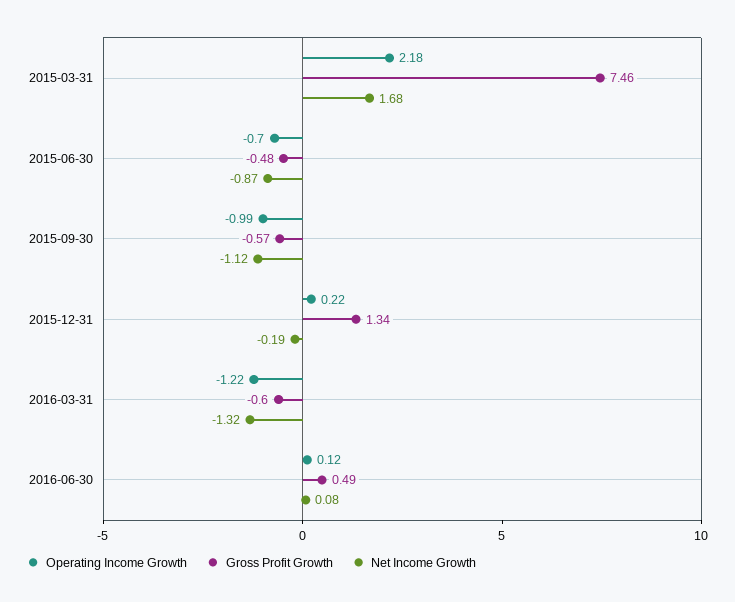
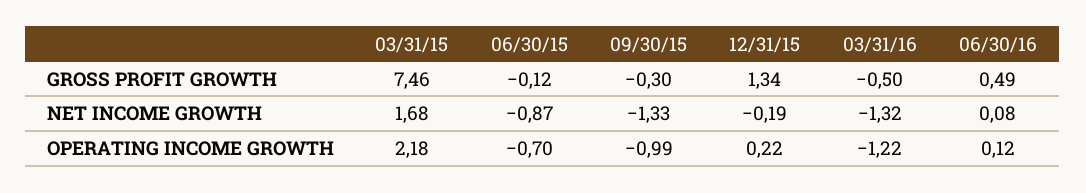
  {
    "Operating Income Growth": {
      "2015-03-31": 2.18,
      "2015-06-30": -0.7,
      "2015-09-30": -0.99,
      "2015-12-31": 0.22,
      "2016-03-31": -1.22,
      "2016-06-30": 0.12
    },
    "Gross Profit Growth": {
      "2015-03-31": 7.46,
-     "2015-06-30": -0.48,
+     "2015-06-30": -0.12,
-     "2015-09-30": -0.57,
+     "2015-09-30": -0.3,
      "2015-12-31": 1.34,
-     "2016-03-31": -0.6,
+     "2016-03-31": -0.5,
      "2016-06-30": 0.49
    },
    "Net Income Growth": {
      "2015-03-31": 1.68,
      "2015-06-30": -0.87,
-     "2015-09-30": -1.12,
+     "2015-09-30": -1.33,
      "2015-12-31": -0.19,
      "2016-03-31": -1.32,
      "2016-06-30": 0.08
    }
  }

